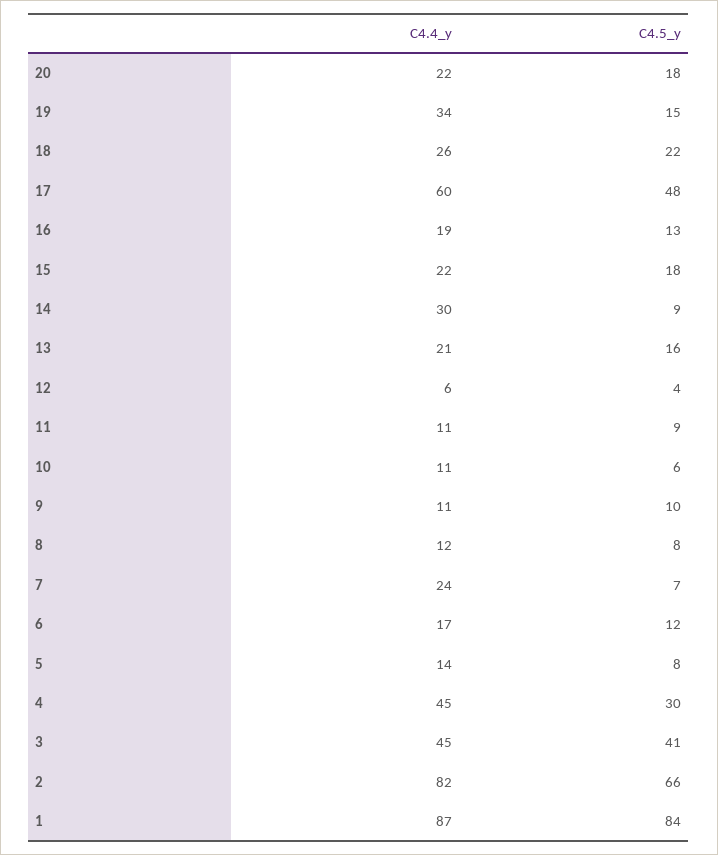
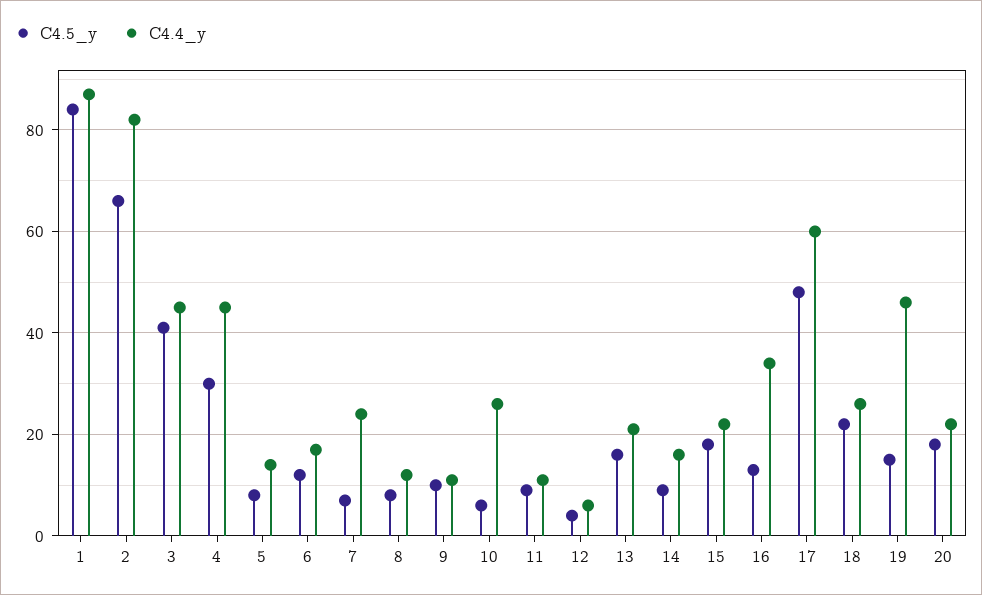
  {
    "C4.4_y": {
      "20": 22,
-     "19": 34,
+     "19": 45,
      "18": 26,
      "17": 60,
-     "16": 19,
+     "16": 35,
      "15": 22,
-     "14": 30,
+     "14": 15,
      "13": 21,
      "12": 6,
      "11": 11,
-     "10": 11,
+     "10": 25,
      "9": 11,
      "8": 12,
      "7": 24,
      "6": 17,
      "5": 14,
      "4": 45,
      "3": 45,
      "2": 82,
      "1": 87
    },
    "C4.5_y": {
      "20": 18,
      "19": 15,
      "18": 22,
      "17": 48,
      "16": 13,
      "15": 18,
      "14": 9,
      "13": 16,
      "12": 4,
      "11": 9,
      "10": 6,
      "9": 10,
      "8": 8,
      "7": 7,
      "6": 12,
      "5": 8,
      "4": 30,
      "3": 41,
      "2": 66,
      "1": 84
    }
  }

